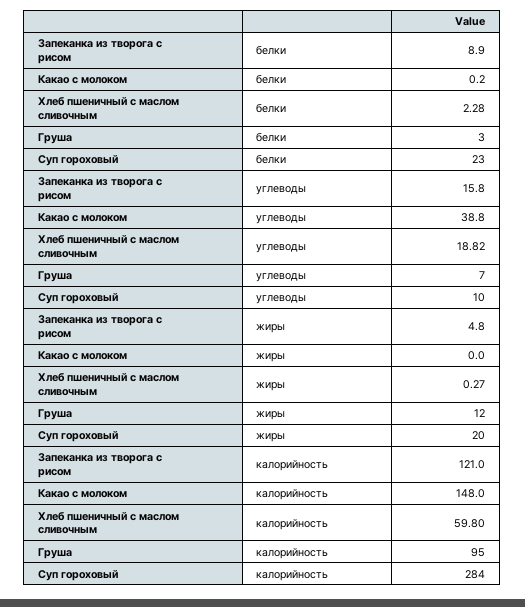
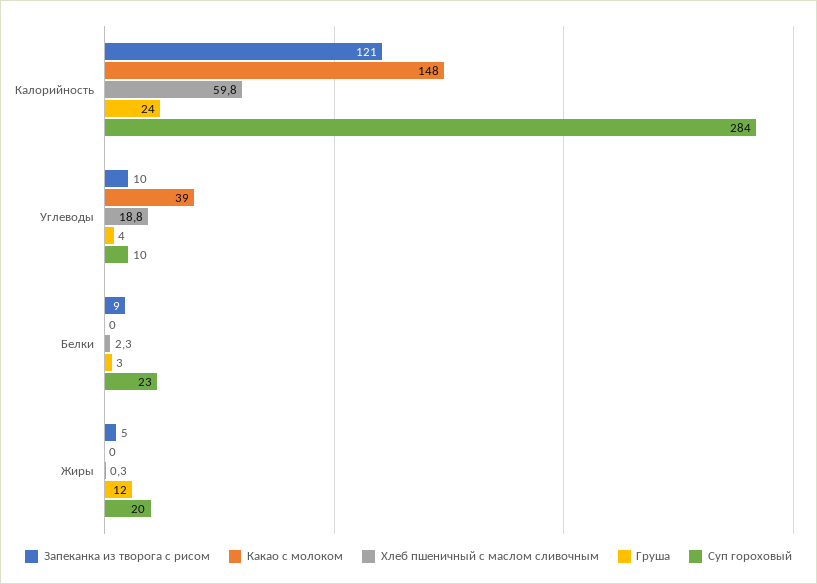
  {
    "Запеканка из творога с рисом": {
      "белки": 8.9,
-     "углеводы": 15.8,
+     "углеводы": 10,
      "жиры": 4.8,
      "калорийность": 121
    },
    "Какао с молоком": {
      "белки": 0.2,
      "углеводы": 38.8,
      "жиры": 0,
      "калорийность": 148
    },
    "Хлеб пшеничный с маслом сливочным": {
      "белки": 2.28,
      "углеводы": 18.82,
      "жиры": 0.27,
      "калорийность": 59.8
    },
    "Груша": {
      "белки": 3,
-     "углеводы": 7,
+     "углеводы": 4,
      "жиры": 12,
-     "калорийность": 95
+     "калорийность": 24
    },
    "Суп гороховый": {
      "белки": 23,
      "углеводы": 10,
      "жиры": 20,
      "калорийность": 284
    }
  }

